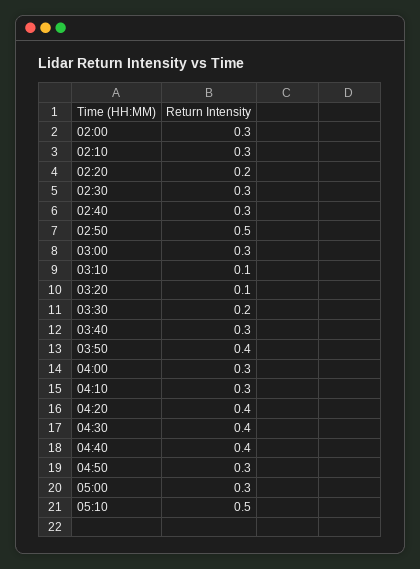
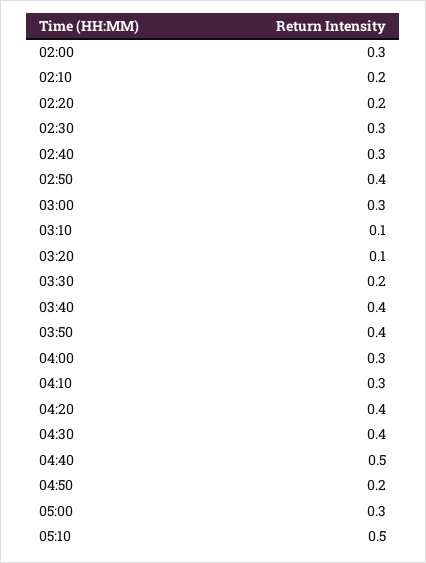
  {
    "02:00": 0.3,
-   "02:10": 0.3,
+   "02:10": 0.2,
    "02:20": 0.2,
    "02:30": 0.3,
    "02:40": 0.3,
-   "02:50": 0.5,
+   "02:50": 0.4,
    "03:00": 0.3,
    "03:10": 0.1,
    "03:20": 0.1,
    "03:30": 0.2,
-   "03:40": 0.3,
+   "03:40": 0.4,
    "03:50": 0.4,
    "04:00": 0.3,
    "04:10": 0.3,
    "04:20": 0.4,
    "04:30": 0.4,
-   "04:40": 0.4,
+   "04:40": 0.5,
-   "04:50": 0.3,
+   "04:50": 0.2,
    "05:00": 0.3,
    "05:10": 0.5
  }

